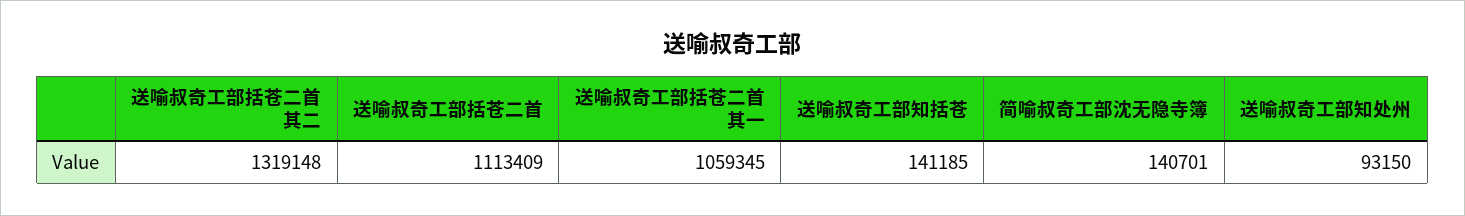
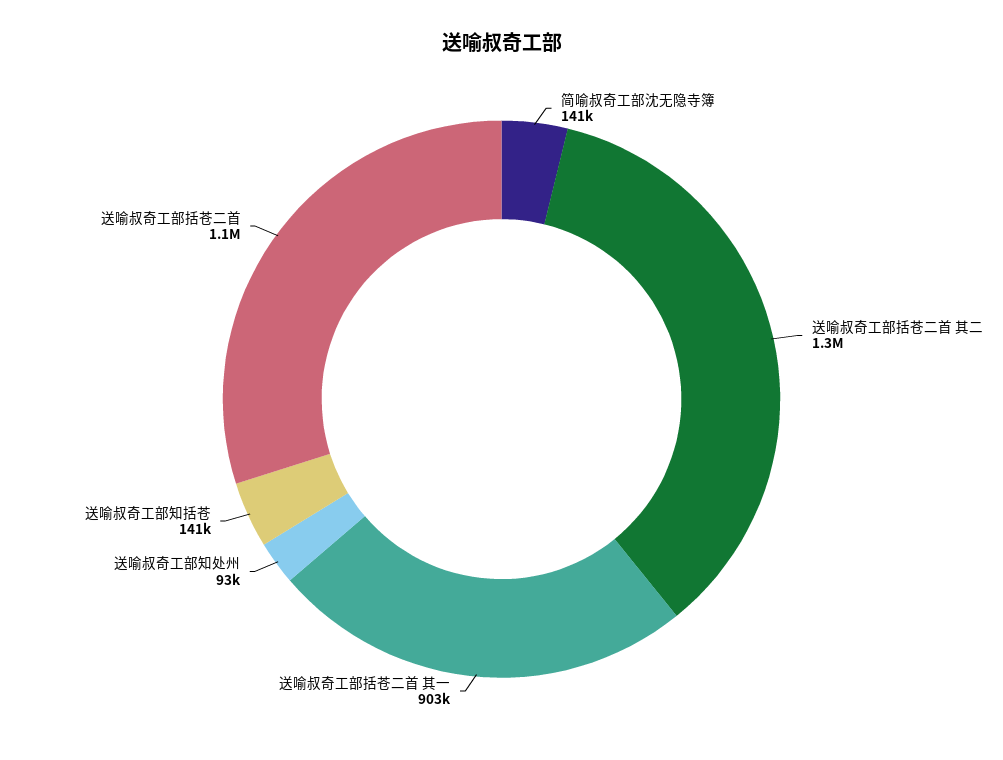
  {
    "送喻叔奇工部括苍二首 其二": 1319148,
    "送喻叔奇工部括苍二首": 1113409,
-   "送喻叔奇工部括苍二首 其一": 1059345,
+   "送喻叔奇工部括苍二首 其一": 903000,
    "送喻叔奇工部知括苍": 141185,
    "简喻叔奇工部沈无隐寺簿": 140701,
    "送喻叔奇工部知处州": 93150
  }

